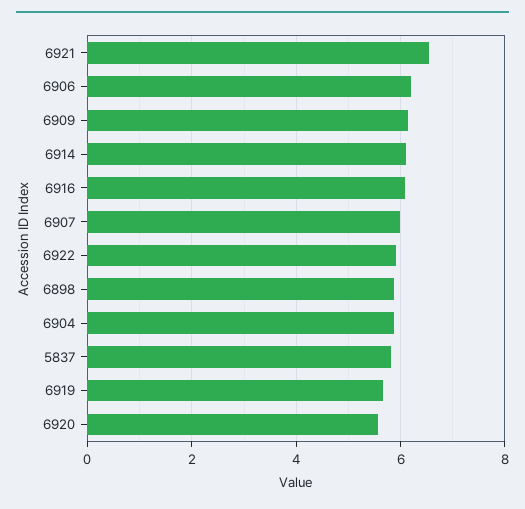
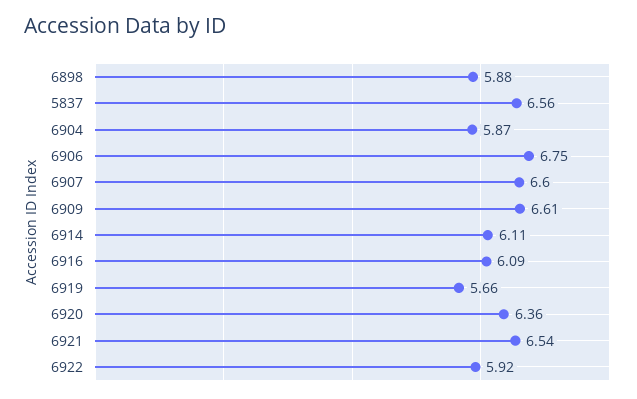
  {
    "6921": 6.54,
-   "6906": 6.2,
+   "6906": 6.75,
-   "6909": 6.2,
+   "6909": 6.61,
    "6914": 6.11,
    "6916": 6.09,
-   "6907": 6,
+   "6907": 6.6,
    "6922": 5.92,
    "6898": 5.88,
    "6904": 5.87,
-   "5837": 5.8,
+   "5837": 6.56,
    "6919": 5.66,
-   "6920": 5.6
+   "6920": 6.36
  }

